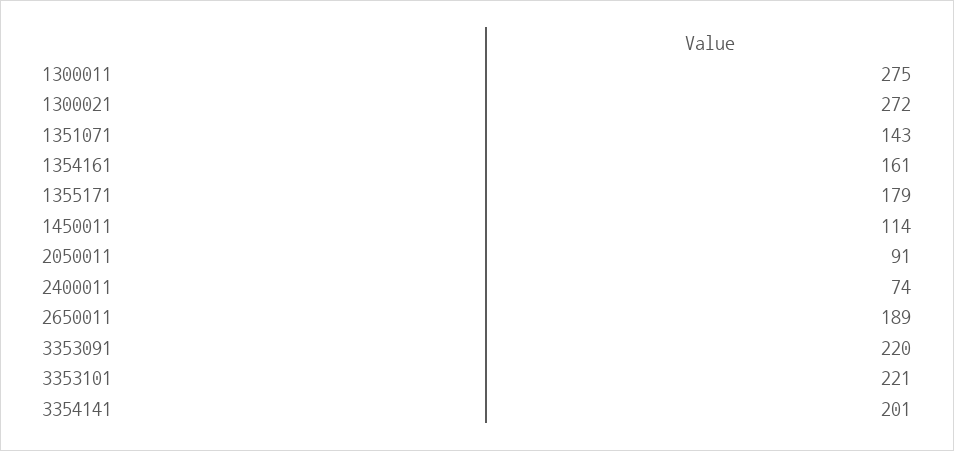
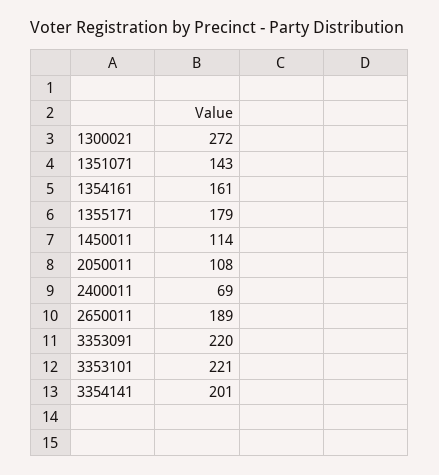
  {
-   "1300011": 275,
    "1300021": 272,
    "1351071": 143,
    "1354161": 161,
    "1355171": 179,
    "1450011": 114,
-   "2050011": 91,
+   "2050011": 108,
-   "2400011": 74,
+   "2400011": 69,
    "2650011": 189,
    "3353091": 220,
    "3353101": 221,
    "3354141": 201
  }

